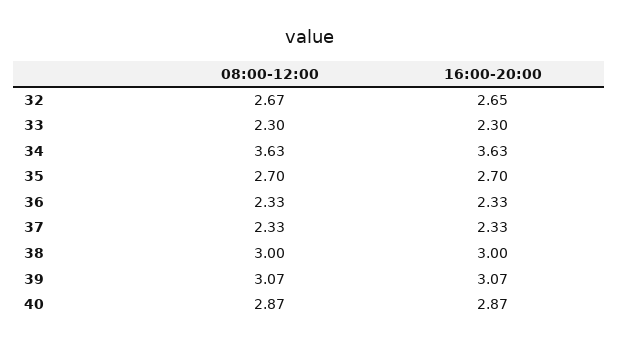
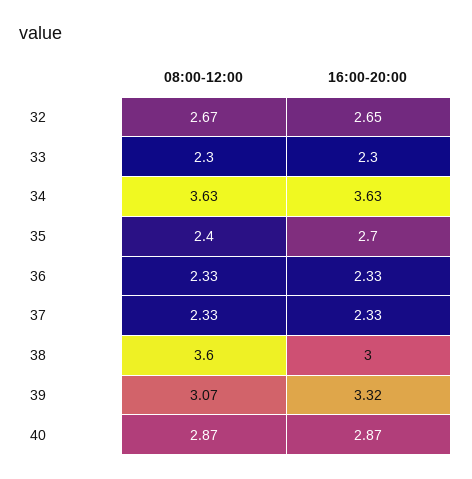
  {
    "08:00-12:00": {
      "32": 2.67,
      "33": 2.3,
      "34": 3.63,
-     "35": 2.7,
+     "35": 2.4,
      "36": 2.33,
      "37": 2.33,
-     "38": 3,
+     "38": 3.6,
      "39": 3.07,
      "40": 2.87
    },
    "16:00-20:00": {
      "32": 2.65,
      "33": 2.3,
      "34": 3.63,
      "35": 2.7,
      "36": 2.33,
      "37": 2.33,
      "38": 3,
-     "39": 3.07,
+     "39": 3.32,
      "40": 2.87
    }
  }

